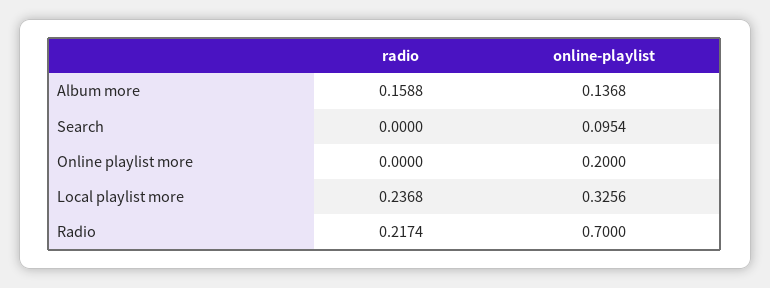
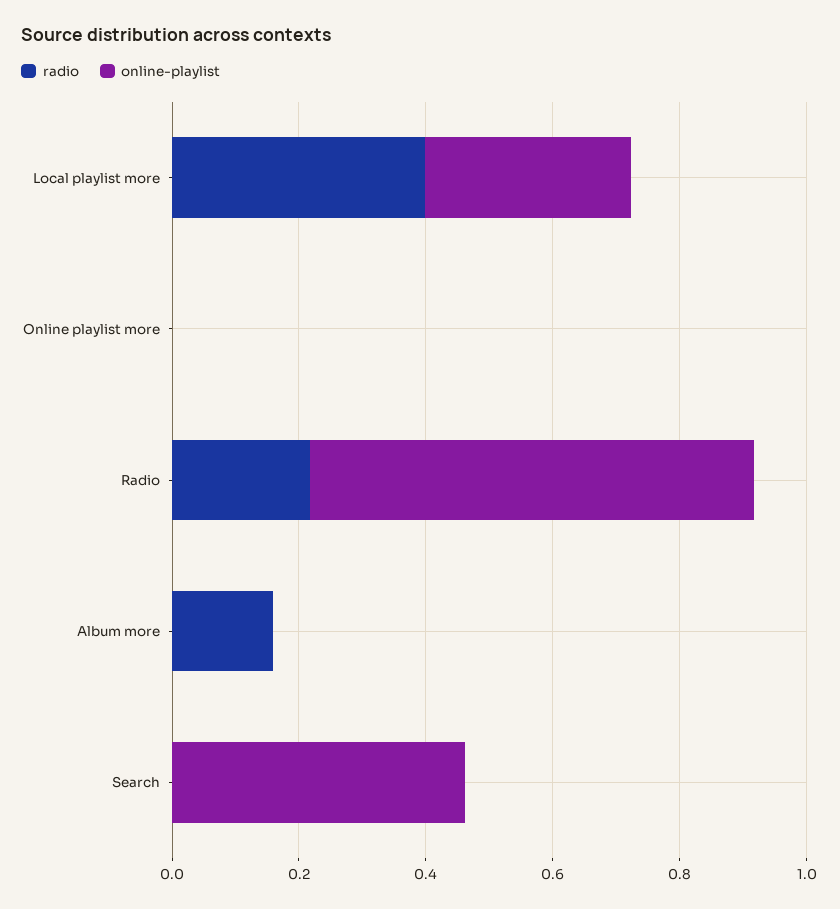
  {
    "radio": {
      "Album more": 0.1588,
      "Search": 0,
      "Online playlist more": 0,
-     "Local playlist more": 0.2368,
+     "Local playlist more": 0.4,
      "Radio": 0.2174
    },
    "online-playlist": {
-     "Album more": 0.1368,
+     "Album more": 0,
-     "Search": 0.0954,
+     "Search": 0.45,
-     "Online playlist more": 0.2,
+     "Online playlist more": 0,
      "Local playlist more": 0.3256,
      "Radio": 0.7
    }
  }

